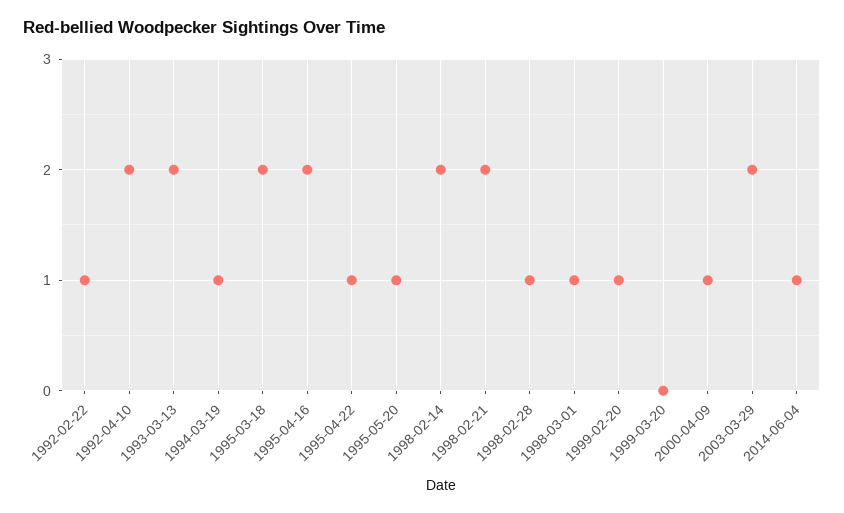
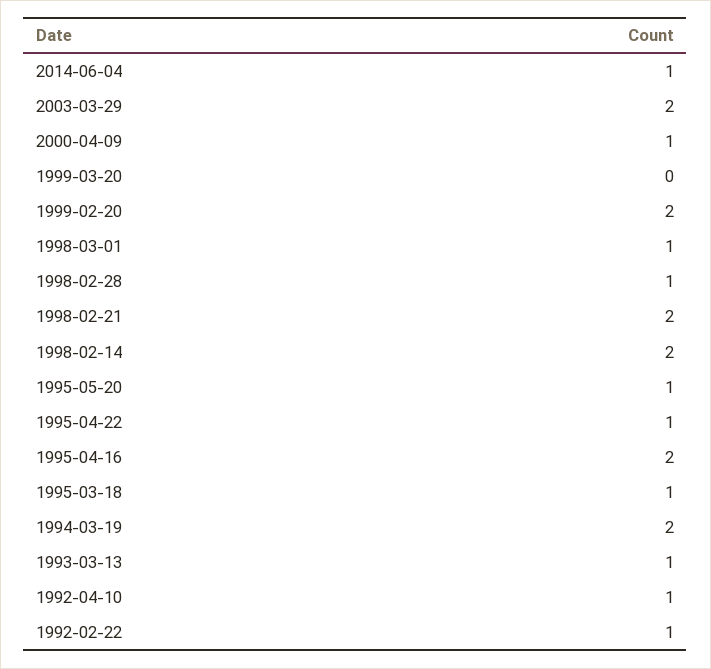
  {
    "1992-02-22": 1,
-   "1992-04-10": 2,
+   "1992-04-10": 1,
-   "1993-03-13": 2,
+   "1993-03-13": 1,
-   "1994-03-19": 1,
+   "1994-03-19": 2,
-   "1995-03-18": 2,
+   "1995-03-18": 1,
    "1995-04-16": 2,
    "1995-04-22": 1,
    "1995-05-20": 1,
    "1998-02-14": 2,
    "1998-02-21": 2,
    "1998-02-28": 1,
    "1998-03-01": 1,
-   "1999-02-20": 1,
+   "1999-02-20": 2,
    "1999-03-20": 0,
    "2000-04-09": 1,
    "2003-03-29": 2,
    "2014-06-04": 1
  }

